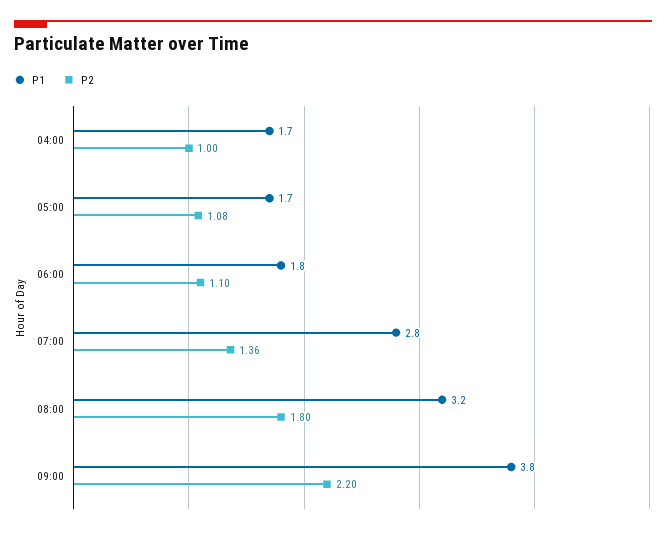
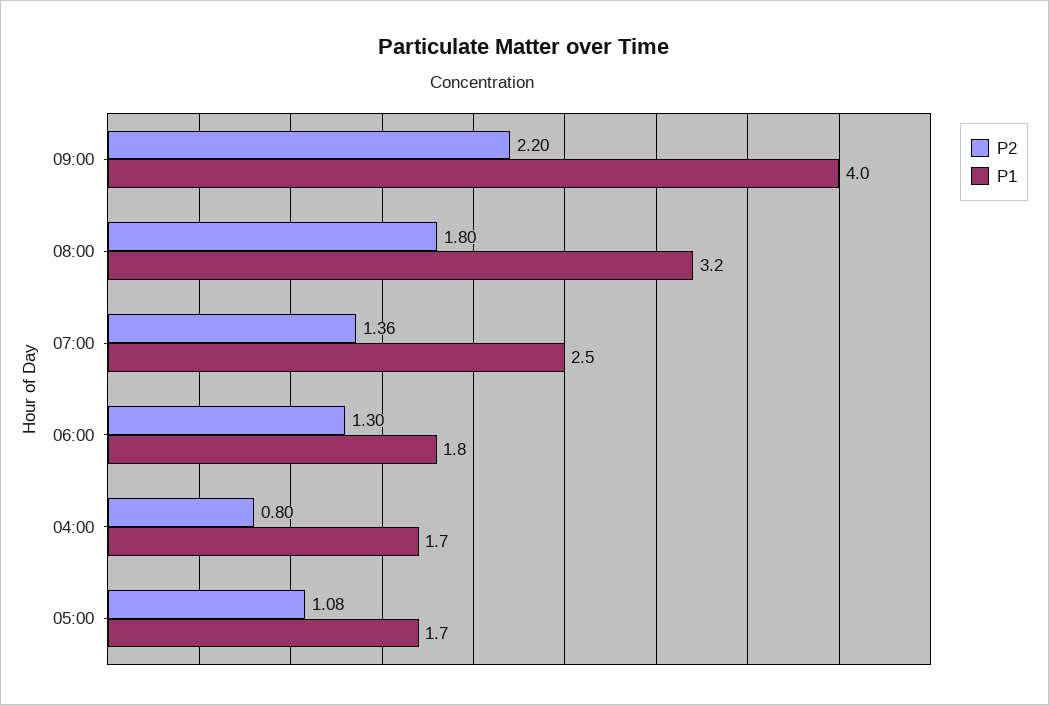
  {
    "P1": {
      "04:00": 1.7,
      "05:00": 1.7,
      "06:00": 1.8,
-     "07:00": 2.8,
+     "07:00": 2.5,
      "08:00": 3.2,
-     "09:00": 3.8
+     "09:00": 4
    },
    "P2": {
-     "04:00": 1,
+     "04:00": 0.8,
      "05:00": 1.08,
-     "06:00": 1.1,
+     "06:00": 1.3,
      "07:00": 1.36,
      "08:00": 1.8,
      "09:00": 2.2
    }
  }

